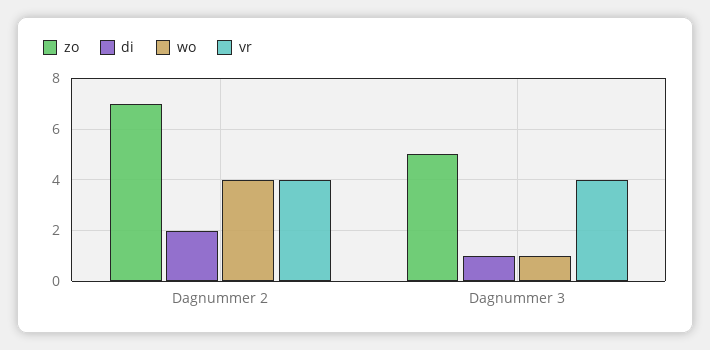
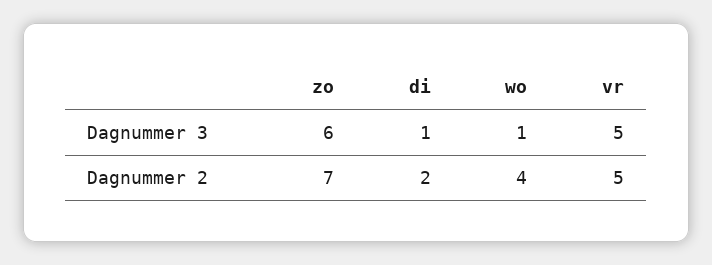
  {
    "zo": {
      "Dagnummer 2": 7,
-     "Dagnummer 3": 5
+     "Dagnummer 3": 6
    },
    "di": {
      "Dagnummer 2": 2,
      "Dagnummer 3": 1
    },
    "wo": {
      "Dagnummer 2": 4,
      "Dagnummer 3": 1
    },
    "vr": {
-     "Dagnummer 2": 4,
+     "Dagnummer 2": 5,
-     "Dagnummer 3": 4
+     "Dagnummer 3": 5
    }
  }

